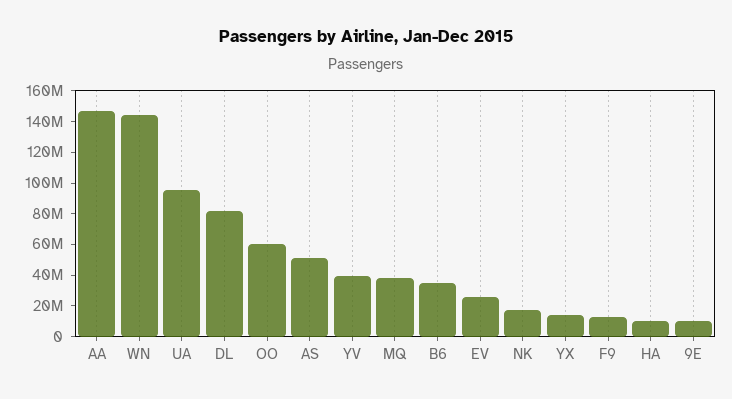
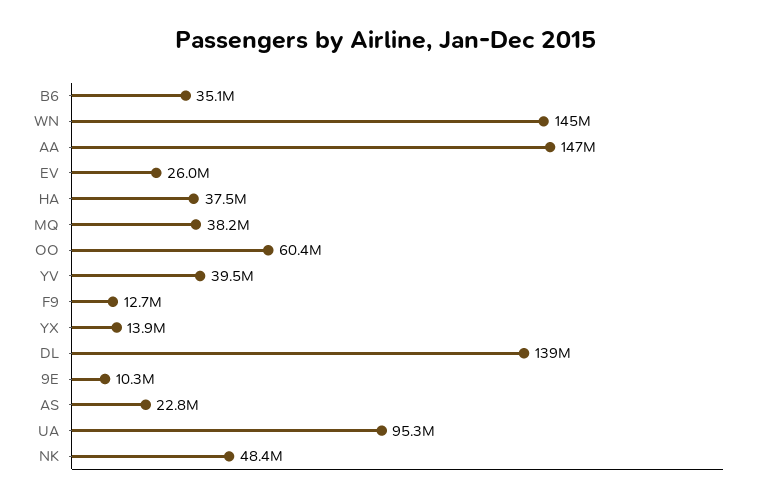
  {
    "AA": 147000000,
    "WN": 145000000,
    "UA": 95300000,
-   "DL": 80000000,
+   "DL": 139000000,
    "OO": 60400000,
-   "AS": 50000000,
+   "AS": 22800000,
    "YV": 39500000,
    "MQ": 38200000,
    "B6": 35100000,
    "EV": 26000000,
-   "NK": 20000000,
+   "NK": 48400000,
    "YX": 13900000,
    "F9": 12700000,
-   "HA": 10000000,
+   "HA": 37500000,
    "9E": 10300000
  }

